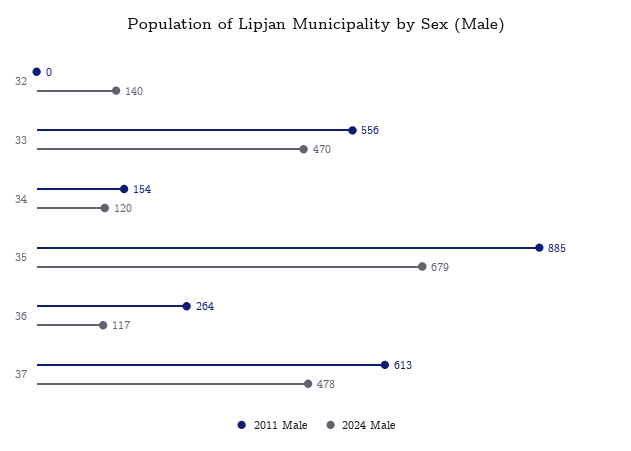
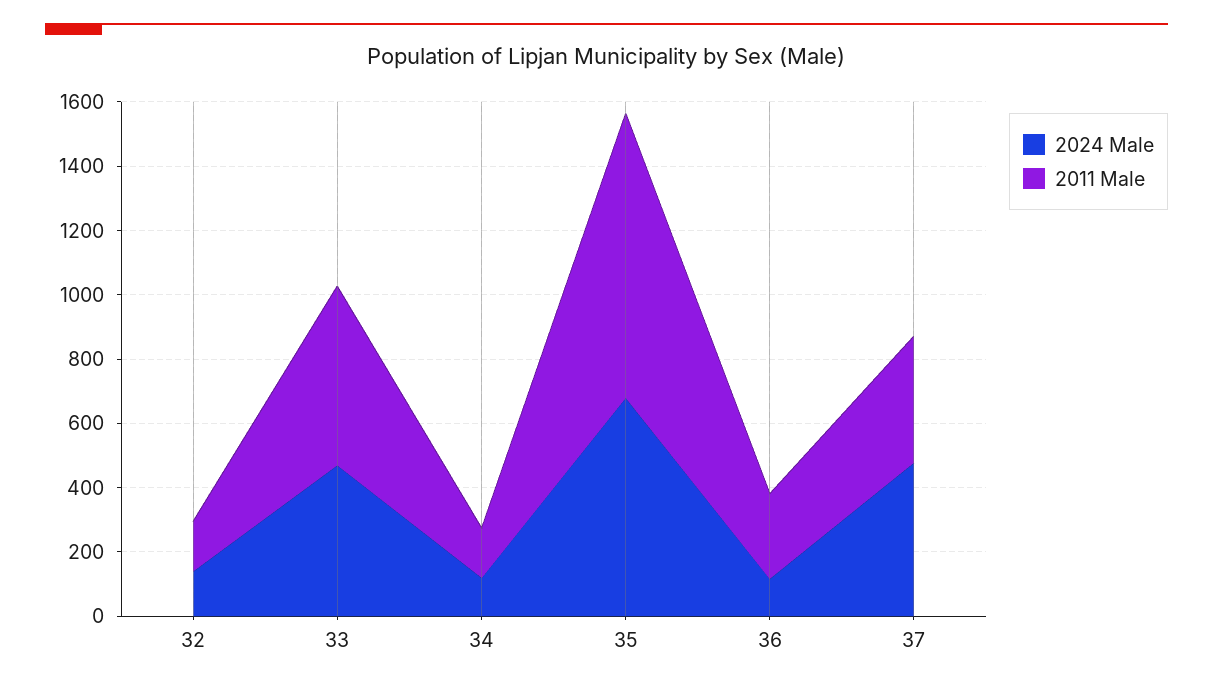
  {
    "2011 Male": {
-     "32": 0,
+     "32": 150,
      "33": 556,
      "34": 154,
      "35": 885,
      "36": 264,
-     "37": 613
+     "37": 400
    },
    "2024 Male": {
      "32": 140,
      "33": 470,
      "34": 120,
      "35": 679,
      "36": 117,
      "37": 478
    }
  }

